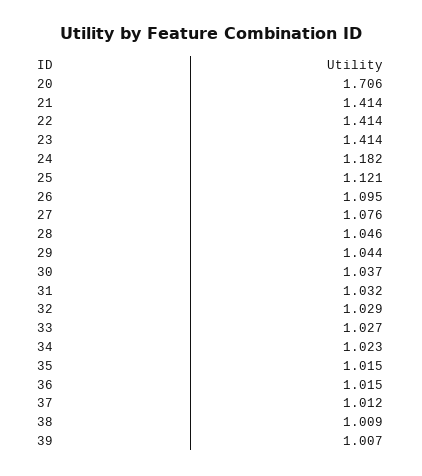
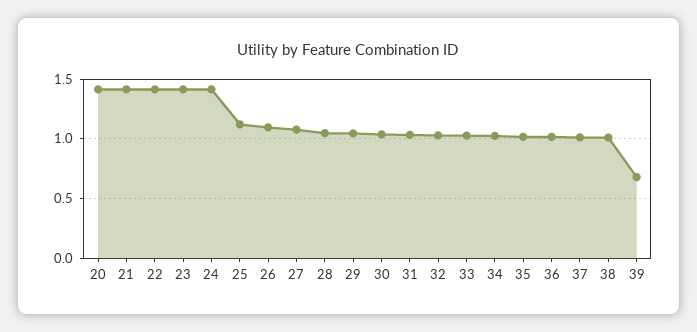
  {
-   "20": 1.706,
+   "20": 1.4,
    "21": 1.414,
    "22": 1.414,
    "23": 1.414,
-   "24": 1.182,
+   "24": 1.4,
    "25": 1.121,
    "26": 1.095,
    "27": 1.076,
    "28": 1.046,
    "29": 1.044,
    "30": 1.037,
    "31": 1.032,
    "32": 1.029,
    "33": 1.027,
    "34": 1.023,
    "35": 1.015,
    "36": 1.015,
    "37": 1.012,
    "38": 1.009,
-   "39": 1.007
+   "39": 0.7
  }

